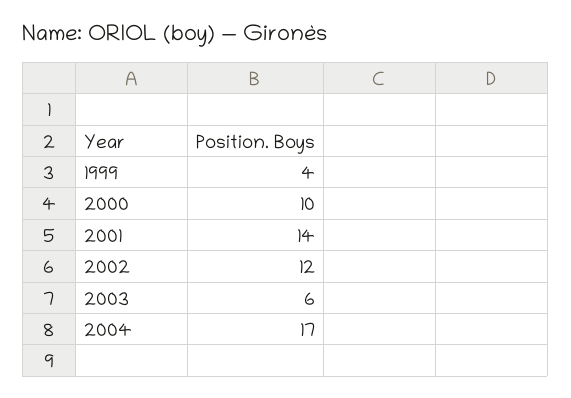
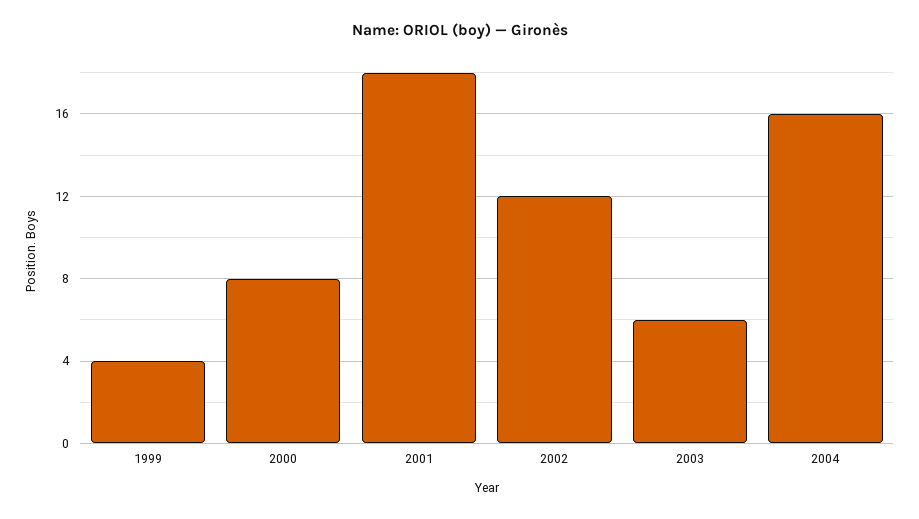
  {
    "1999": 4,
-   "2000": 10,
+   "2000": 8,
-   "2001": 14,
+   "2001": 18,
    "2002": 12,
    "2003": 6,
-   "2004": 17
+   "2004": 16
  }

